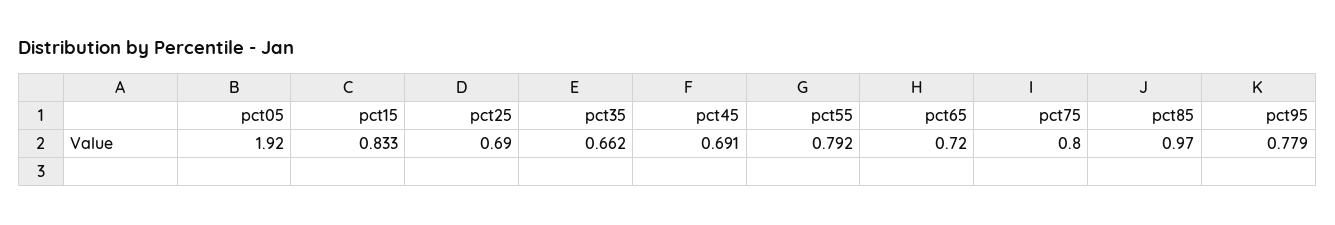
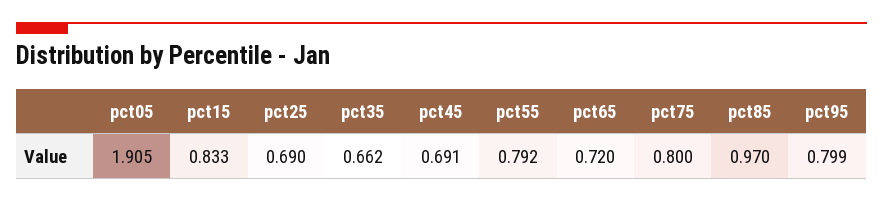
  {
-   "pct05": 1.92,
+   "pct05": 1.905,
    "pct15": 0.833,
    "pct25": 0.69,
    "pct35": 0.662,
    "pct45": 0.691,
    "pct55": 0.792,
    "pct65": 0.72,
    "pct75": 0.8,
    "pct85": 0.97,
-   "pct95": 0.779
+   "pct95": 0.799
  }

